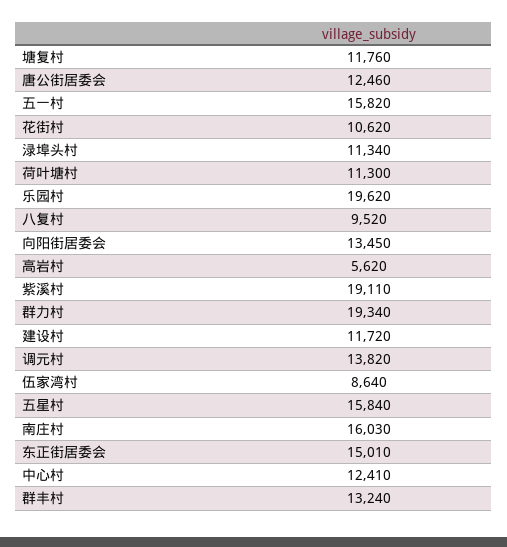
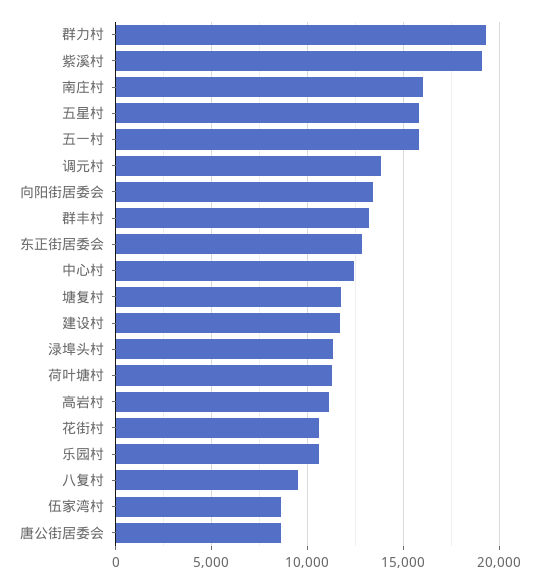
  {
    "塘复村": 11760,
-   "唐公街居委会": 12460,
+   "唐公街居委会": 8500,
    "五一村": 15820,
    "花街村": 10620,
    "渌埠头村": 11340,
    "荷叶塘村": 11300,
-   "乐园村": 19620,
+   "乐园村": 10500,
    "八复村": 9520,
    "向阳街居委会": 13450,
-   "高岩村": 5620,
+   "高岩村": 11000,
    "紫溪村": 19110,
    "群力村": 19340,
    "建设村": 11720,
    "调元村": 13820,
    "伍家湾村": 8640,
    "五星村": 15840,
    "南庄村": 16030,
-   "东正街居委会": 15010,
+   "东正街居委会": 13000,
    "中心村": 12410,
    "群丰村": 13240
  }

